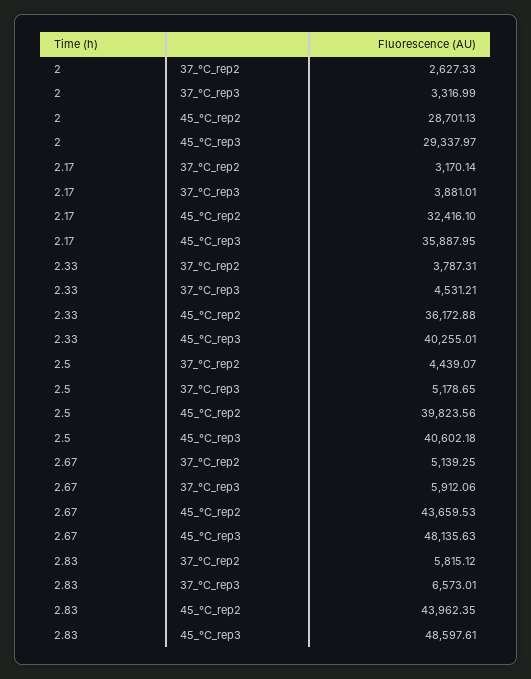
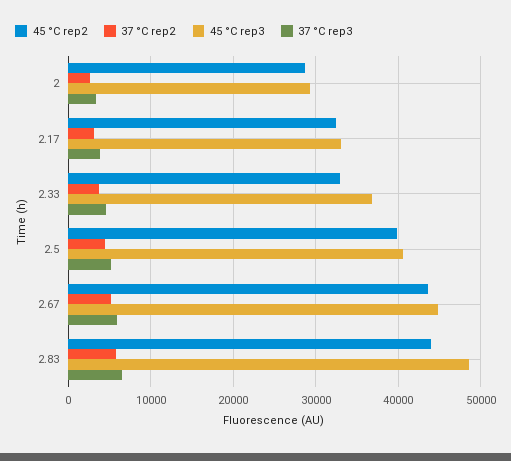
  {
    "37_°C_rep2": {
      "2": 2627.33,
      "2.17": 3170.14,
      "2.33": 3787.31,
      "2.5": 4439.07,
      "2.67": 5139.25,
      "2.83": 5815.12
    },
    "37_°C_rep3": {
      "2": 3316.99,
      "2.17": 3881.01,
      "2.33": 4531.21,
      "2.5": 5178.65,
      "2.67": 5912.06,
      "2.83": 6573.01
    },
    "45_°C_rep2": {
      "2": 28701.13,
      "2.17": 32416.1,
-     "2.33": 36172.88,
+     "2.33": 33000,
      "2.5": 39823.56,
      "2.67": 43659.53,
      "2.83": 43962.35
    },
    "45_°C_rep3": {
      "2": 29337.97,
-     "2.17": 35887.95,
+     "2.17": 33000,
-     "2.33": 40255.01,
+     "2.33": 37000,
      "2.5": 40602.18,
-     "2.67": 48135.63,
+     "2.67": 45000,
      "2.83": 48597.61
    }
  }

